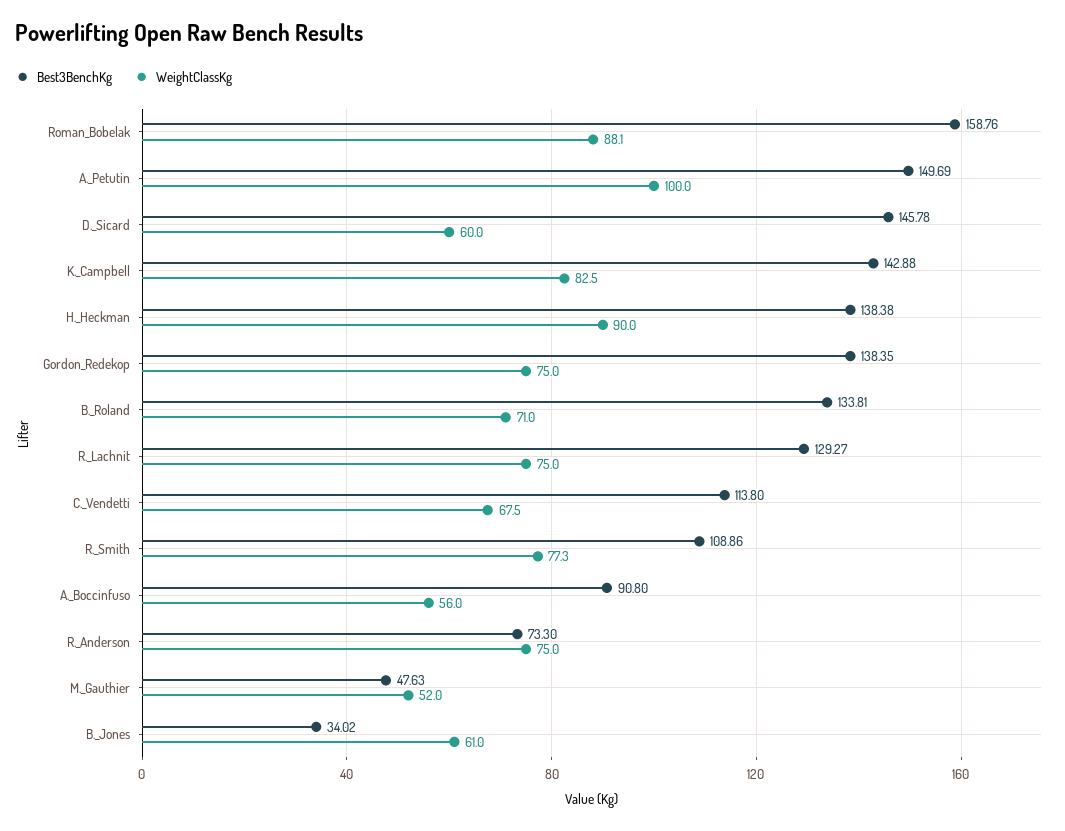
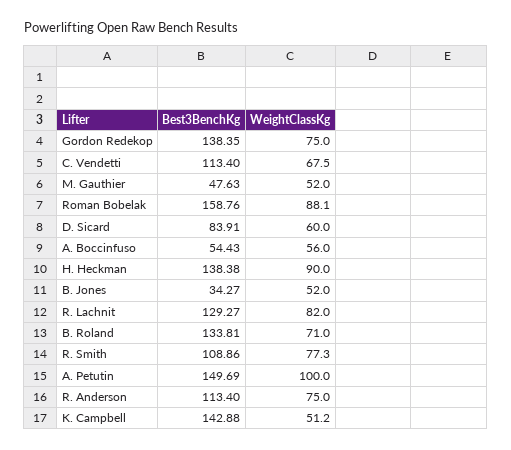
  {
    "Best3BenchKg": {
      "Roman_Bobelak": 158.76,
      "A._Petutin": 149.69,
-     "D._Sicard": 145.78,
+     "D._Sicard": 83.91,
      "K._Campbell": 142.88,
      "H._Heckman": 138.38,
      "Gordon_Redekop": 138.35,
      "B._Roland": 133.81,
      "R._Lachnit": 129.27,
-     "C._Vendetti": 113.8,
+     "C._Vendetti": 113.4,
      "R._Smith": 108.86,
-     "A._Boccinfuso": 90.8,
+     "A._Boccinfuso": 54.43,
-     "R._Anderson": 73.3,
+     "R._Anderson": 113.4,
      "M._Gauthier": 47.63,
-     "B._Jones": 34.02
+     "B._Jones": 34.27
    },
    "WeightClassKg": {
      "Roman_Bobelak": 88.1,
      "A._Petutin": 100,
      "D._Sicard": 60,
-     "K._Campbell": 82.5,
+     "K._Campbell": 51.2,
      "H._Heckman": 90,
      "Gordon_Redekop": 75,
      "B._Roland": 71,
-     "R._Lachnit": 75,
+     "R._Lachnit": 82,
      "C._Vendetti": 67.5,
      "R._Smith": 77.3,
      "A._Boccinfuso": 56,
      "R._Anderson": 75,
      "M._Gauthier": 52,
-     "B._Jones": 61
+     "B._Jones": 52
    }
  }

